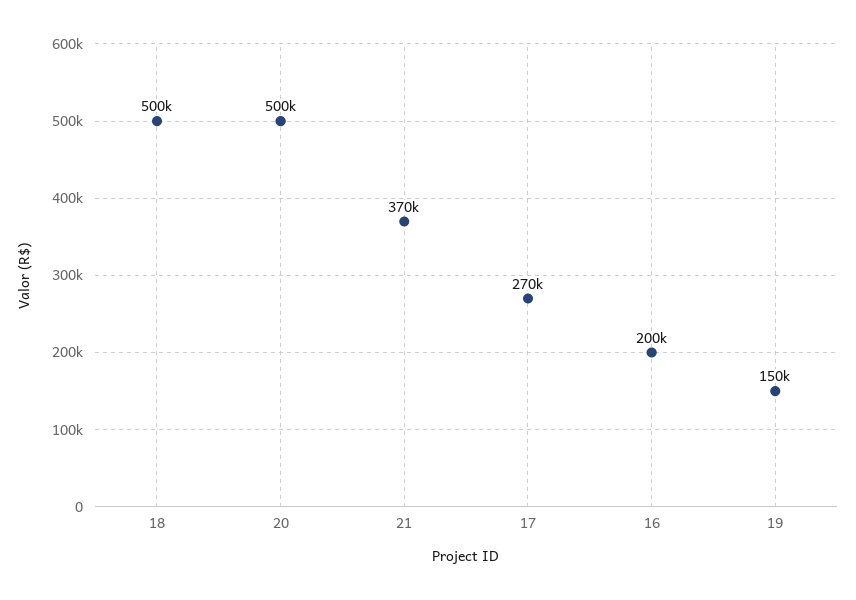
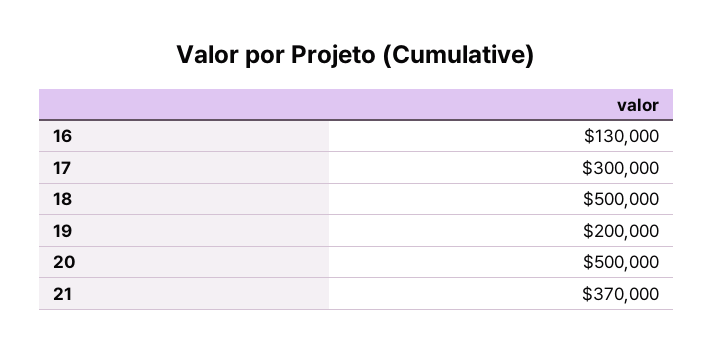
  {
    "18": 500000,
    "20": 500000,
    "21": 370000,
-   "17": 270000,
+   "17": 300000,
-   "16": 200000,
+   "16": 130000,
-   "19": 150000
+   "19": 200000
  }

